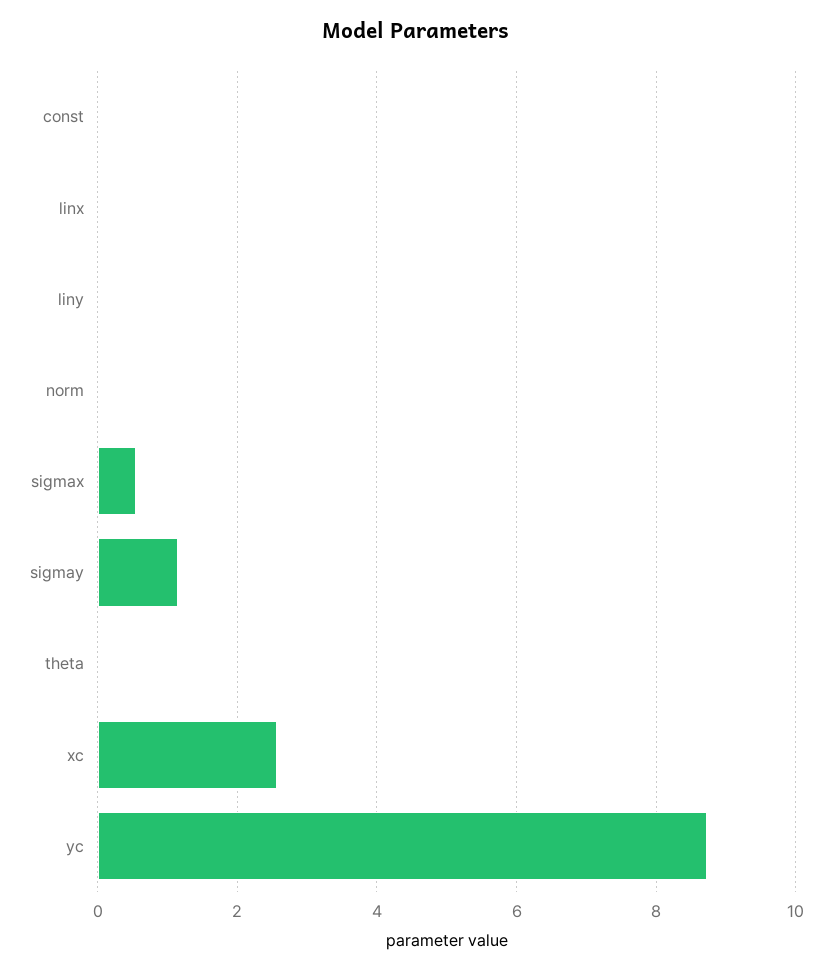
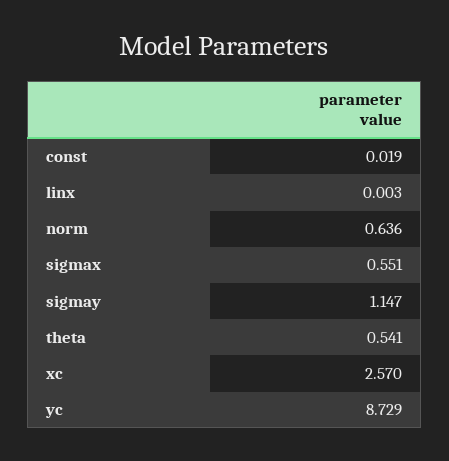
  {
    "const": 0.019,
    "linx": 0.003,
-   "liny": 0,
-   "norm": 0,
+   "norm": 0.636,
    "sigmax": 0.551,
    "sigmay": 1.147,
-   "theta": 0,
+   "theta": 0.541,
    "xc": 2.57,
    "yc": 8.729
  }

